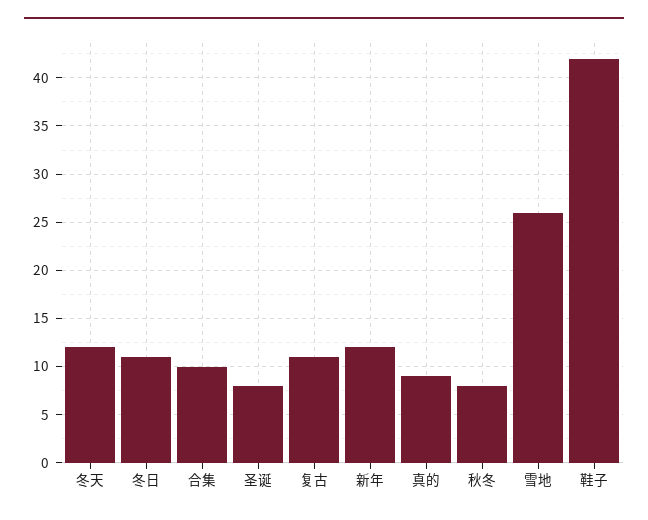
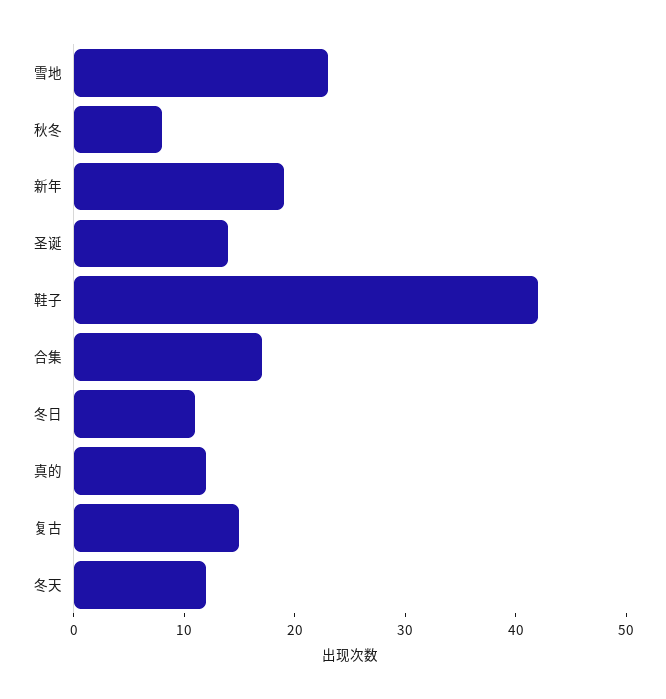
  {
    "冬天": 12,
    "冬日": 11,
-   "合集": 10,
+   "合集": 17,
-   "圣诞": 8,
+   "圣诞": 14,
-   "复古": 11,
+   "复古": 15,
-   "新年": 12,
+   "新年": 19,
-   "真的": 9,
+   "真的": 12,
    "秋冬": 8,
-   "雪地": 26,
+   "雪地": 23,
    "鞋子": 42
  }

